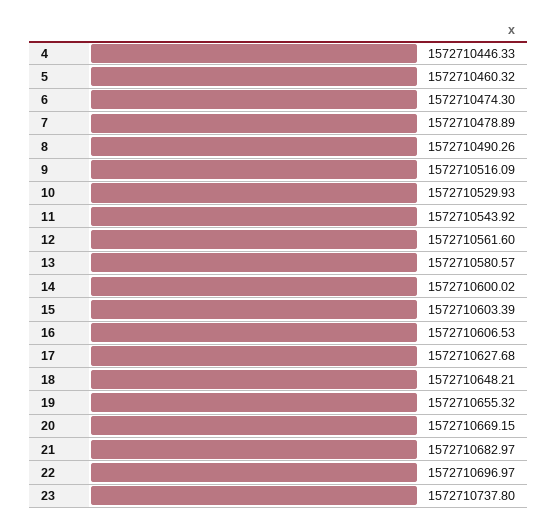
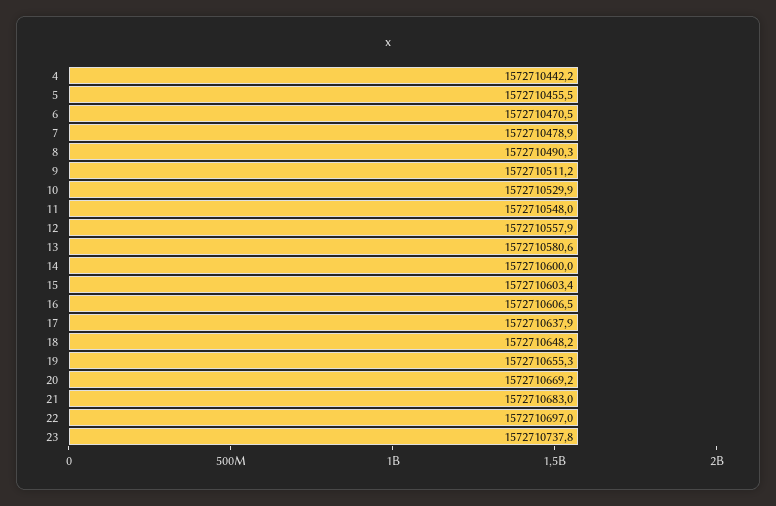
  {
-   "4": 1572710446.33,
+   "4": 1572710442.2,
-   "5": 1572710460.32,
+   "5": 1572710455.5,
-   "6": 1572710474.3,
+   "6": 1572710470.5,
    "7": 1572710478.89,
    "8": 1572710490.26,
-   "9": 1572710516.09,
+   "9": 1572710511.2,
    "10": 1572710529.93,
-   "11": 1572710543.92,
+   "11": 1572710548,
-   "12": 1572710561.6,
+   "12": 1572710557.9,
    "13": 1572710580.57,
    "14": 1572710600.02,
    "15": 1572710603.39,
    "16": 1572710606.53,
-   "17": 1572710627.68,
+   "17": 1572710637.9,
    "18": 1572710648.21,
    "19": 1572710655.32,
    "20": 1572710669.15,
    "21": 1572710682.97,
    "22": 1572710696.97,
    "23": 1572710737.8
  }

